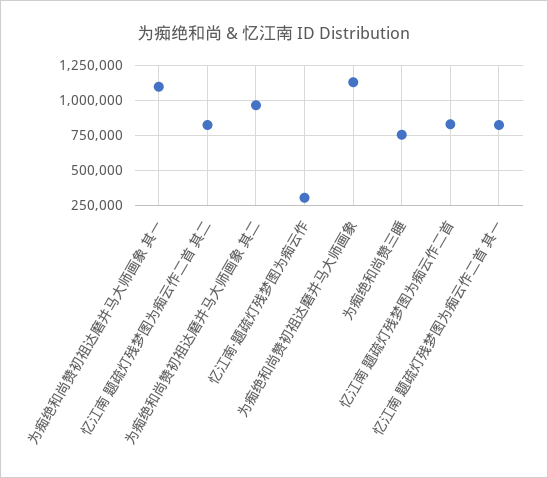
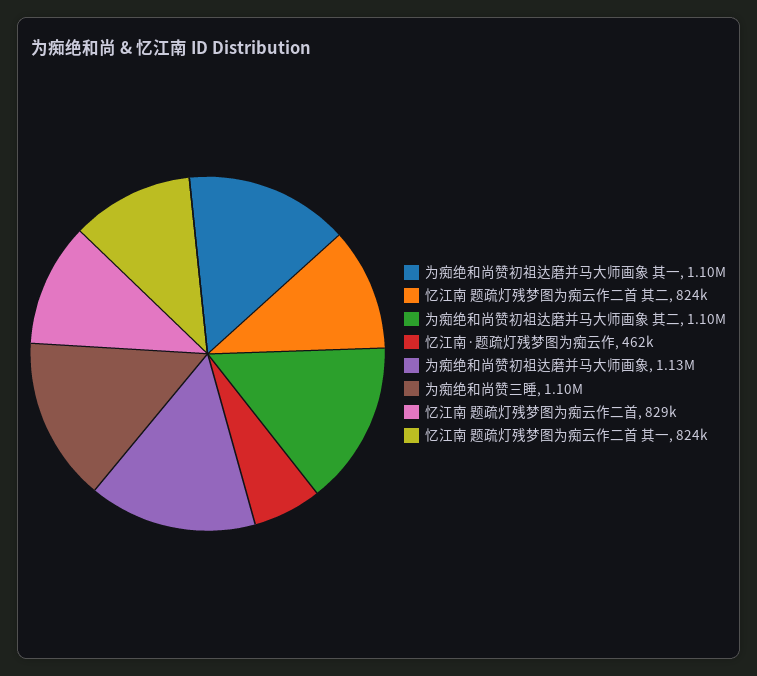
  {
    "为痴绝和尚赞初祖达磨并马大师画象 其一": 1100000,
    "忆江南 题疏灯残梦图为痴云作二首 其二": 824000,
-   "为痴绝和尚赞初祖达磨并马大师画象 其二": 950000,
+   "为痴绝和尚赞初祖达磨并马大师画象 其二": 1100000,
-   "忆江南·题疏灯残梦图为痴云作": 300000,
+   "忆江南·题疏灯残梦图为痴云作": 462000,
    "为痴绝和尚赞初祖达磨并马大师画象": 1130000,
-   "为痴绝和尚赞三睡": 750000,
+   "为痴绝和尚赞三睡": 1100000,
    "忆江南 题疏灯残梦图为痴云作二首": 829000,
    "忆江南 题疏灯残梦图为痴云作二首 其一": 824000
  }

